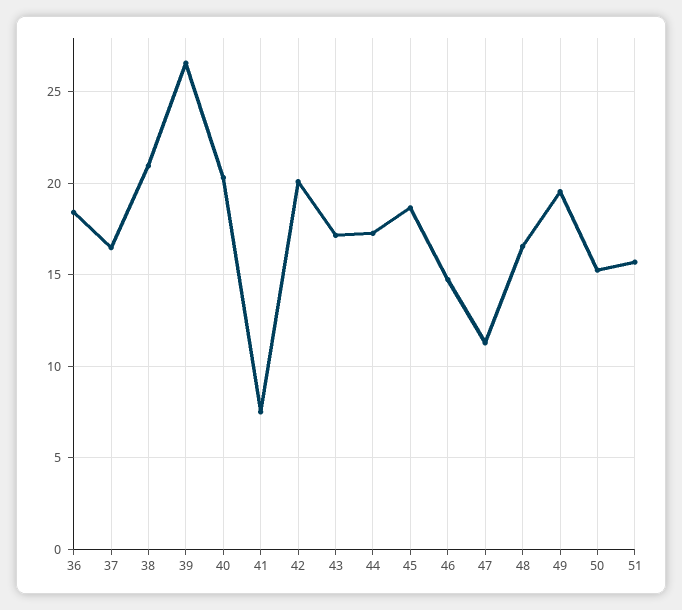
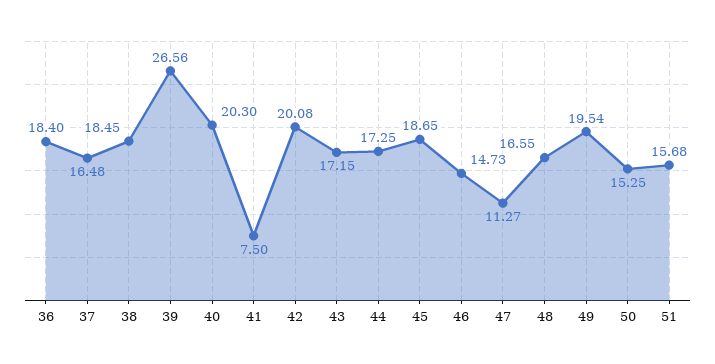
  {
    "36": 18.4,
    "37": 16.48,
-   "38": 21,
+   "38": 18.45,
    "39": 26.56,
    "40": 20.3,
    "41": 7.5,
    "42": 20.08,
    "43": 17.15,
    "44": 17.25,
    "45": 18.65,
    "46": 14.73,
    "47": 11.27,
    "48": 16.55,
    "49": 19.54,
    "50": 15.25,
    "51": 15.68
  }

